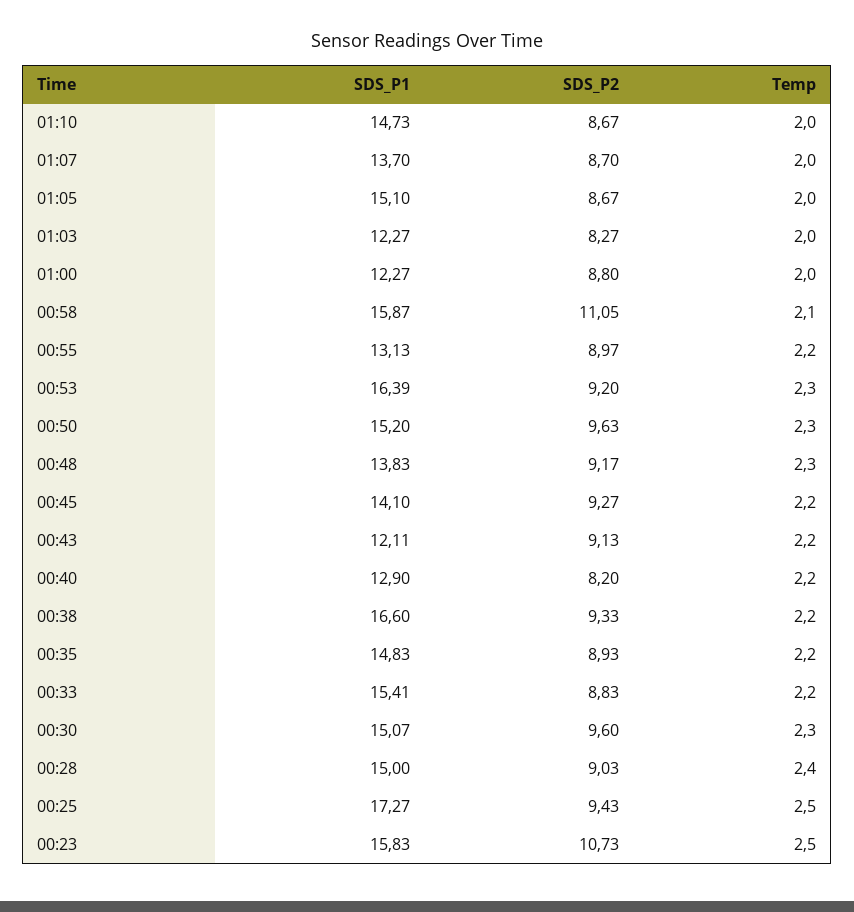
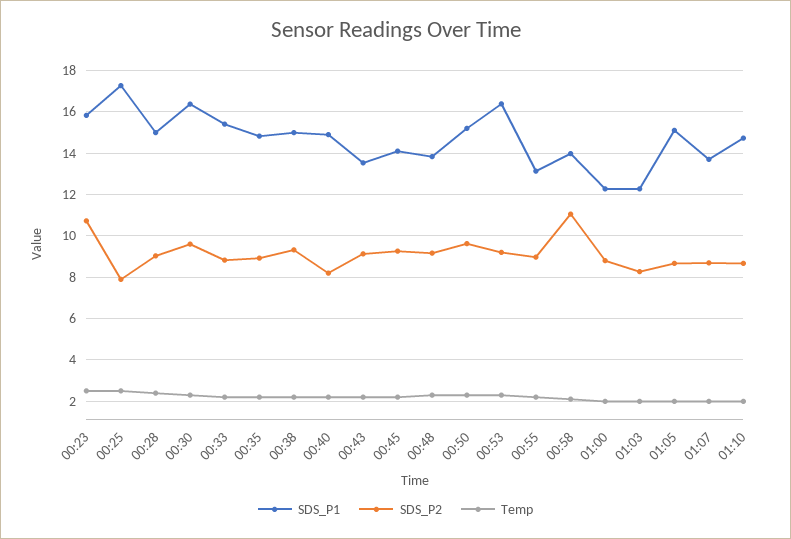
  {
    "SDS_P1": {
      "01:10": 14.73,
      "01:07": 13.7,
      "01:05": 15.1,
      "01:03": 12.27,
      "01:00": 12.27,
-     "00:58": 15.87,
+     "00:58": 14,
      "00:55": 13.13,
      "00:53": 16.39,
      "00:50": 15.2,
      "00:48": 13.83,
      "00:45": 14.1,
-     "00:43": 12.11,
+     "00:43": 13.5,
-     "00:40": 12.9,
+     "00:40": 15,
-     "00:38": 16.6,
+     "00:38": 15,
      "00:35": 14.83,
      "00:33": 15.41,
-     "00:30": 15.07,
+     "00:30": 16.5,
      "00:28": 15,
      "00:25": 17.27,
      "00:23": 15.83
    },
    "SDS_P2": {
      "01:10": 8.67,
      "01:07": 8.7,
      "01:05": 8.67,
      "01:03": 8.27,
      "01:00": 8.8,
      "00:58": 11.05,
      "00:55": 8.97,
      "00:53": 9.2,
      "00:50": 9.63,
      "00:48": 9.17,
      "00:45": 9.27,
      "00:43": 9.13,
      "00:40": 8.2,
      "00:38": 9.33,
      "00:35": 8.93,
      "00:33": 8.83,
      "00:30": 9.6,
      "00:28": 9.03,
-     "00:25": 9.43,
+     "00:25": 8,
      "00:23": 10.73
    },
    "Temp": {
      "01:10": 2,
      "01:07": 2,
      "01:05": 2,
      "01:03": 2,
      "01:00": 2,
      "00:58": 2.1,
      "00:55": 2.2,
      "00:53": 2.3,
      "00:50": 2.3,
      "00:48": 2.3,
      "00:45": 2.2,
      "00:43": 2.2,
      "00:40": 2.2,
      "00:38": 2.2,
      "00:35": 2.2,
      "00:33": 2.2,
      "00:30": 2.3,
      "00:28": 2.4,
      "00:25": 2.5,
      "00:23": 2.5
    }
  }

